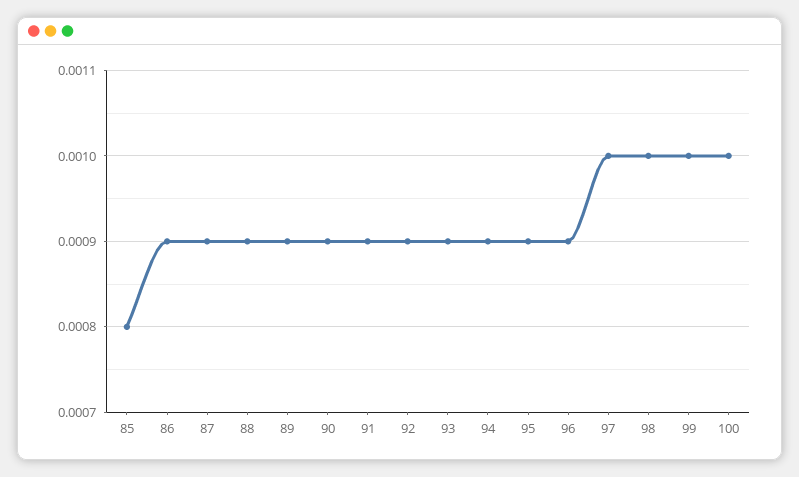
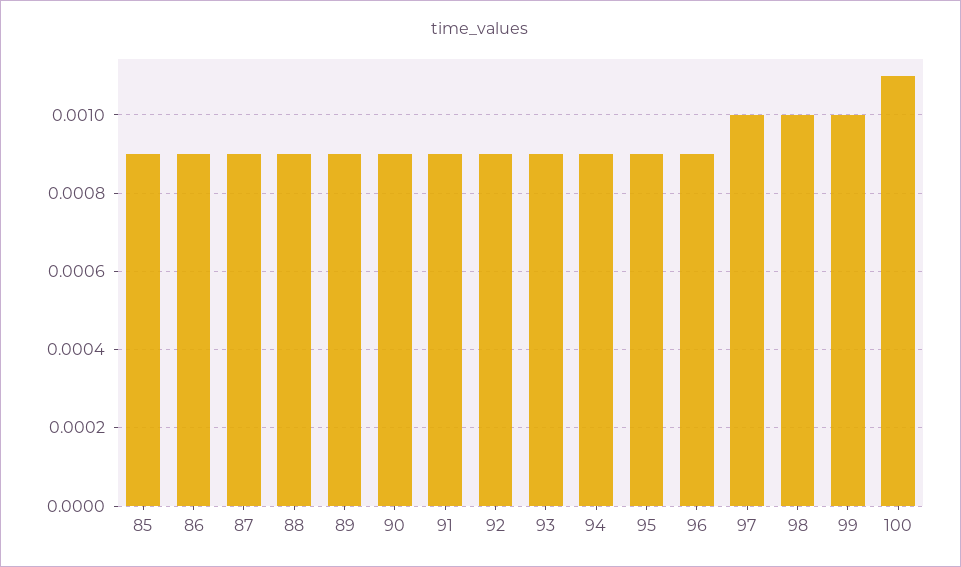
  {
-   "85": 0.0008,
+   "85": 0.0009,
    "86": 0.0009,
    "87": 0.0009,
    "88": 0.0009,
    "89": 0.0009,
    "90": 0.0009,
    "91": 0.0009,
    "92": 0.0009,
    "93": 0.0009,
    "94": 0.0009,
    "95": 0.0009,
    "96": 0.0009,
    "97": 0.001,
    "98": 0.001,
    "99": 0.001,
-   "100": 0.001
+   "100": 0.0011
  }

